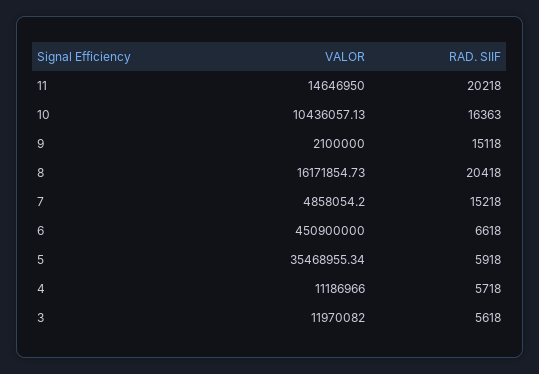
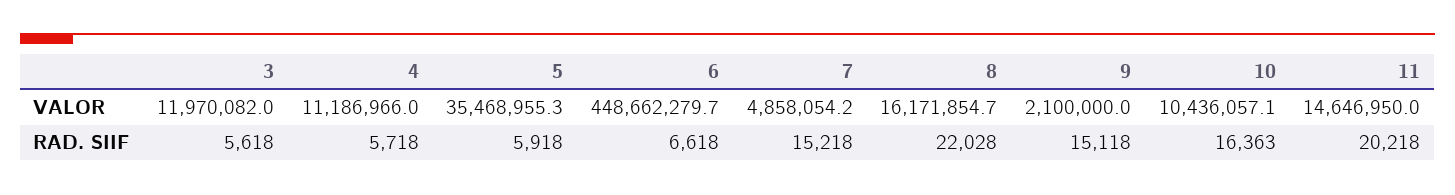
  {
    "VALOR": {
      "11": 14646950,
      "10": 10436057.13,
      "9": 2100000,
      "8": 16171854.73,
      "7": 4858054.2,
-     "6": 450900000,
+     "6": 448662279.7,
      "5": 35468955.34,
      "4": 11186966,
      "3": 11970082
    },
    "RAD. SIIF": {
      "11": 20218,
      "10": 16363,
      "9": 15118,
-     "8": 20418,
+     "8": 22028,
      "7": 15218,
      "6": 6618,
      "5": 5918,
      "4": 5718,
      "3": 5618
    }
  }

